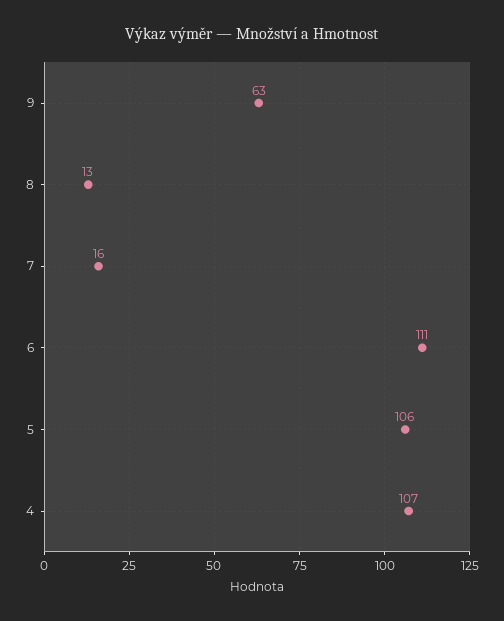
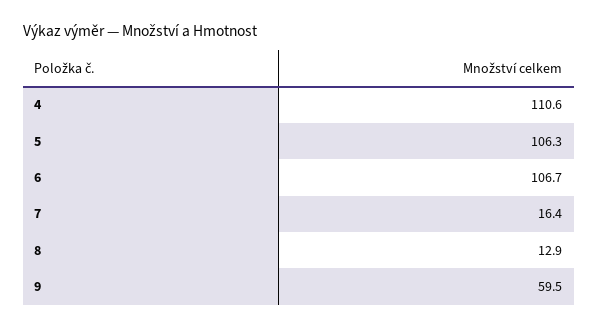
  {
-   "9": 63,
+   "9": 59.5,
    "8": 12.9,
    "7": 16.4,
-   "6": 111,
+   "6": 106.7,
    "5": 106.3,
-   "4": 107
+   "4": 110.6
  }

